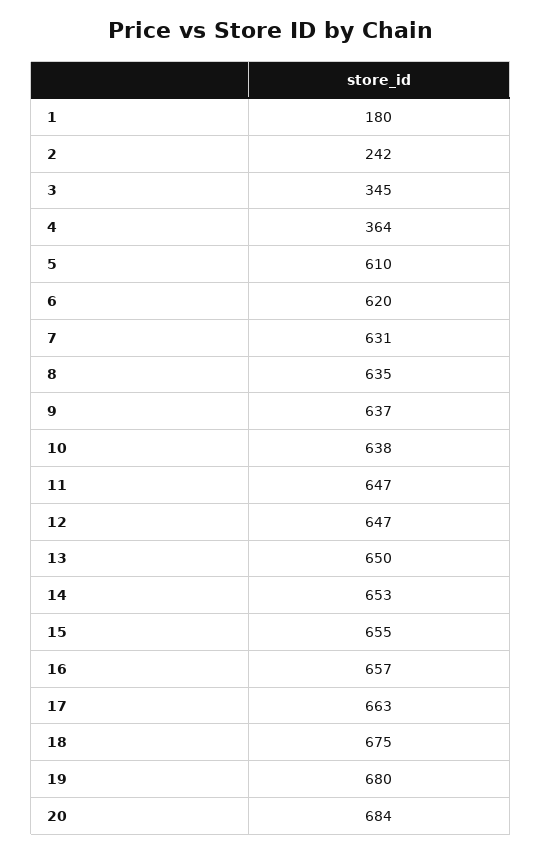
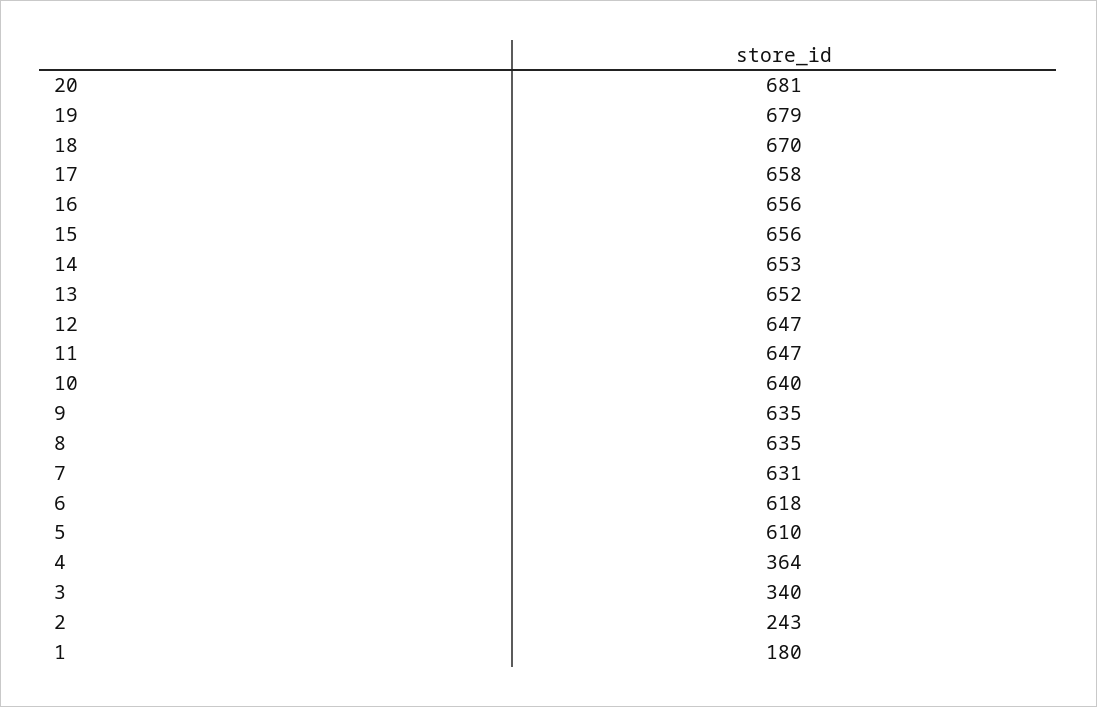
  {
    "1": 180,
-   "2": 242,
+   "2": 243,
-   "3": 345,
+   "3": 340,
    "4": 364,
    "5": 610,
-   "6": 620,
+   "6": 618,
    "7": 631,
    "8": 635,
-   "9": 637,
+   "9": 635,
-   "10": 638,
+   "10": 640,
    "11": 647,
    "12": 647,
-   "13": 650,
+   "13": 652,
    "14": 653,
-   "15": 655,
+   "15": 656,
-   "16": 657,
+   "16": 656,
-   "17": 663,
+   "17": 658,
-   "18": 675,
+   "18": 670,
-   "19": 680,
+   "19": 679,
-   "20": 684
+   "20": 681
  }

